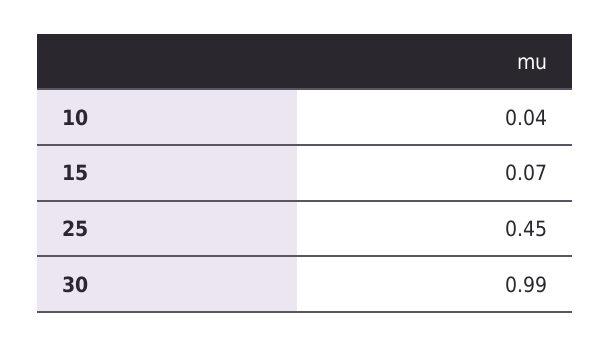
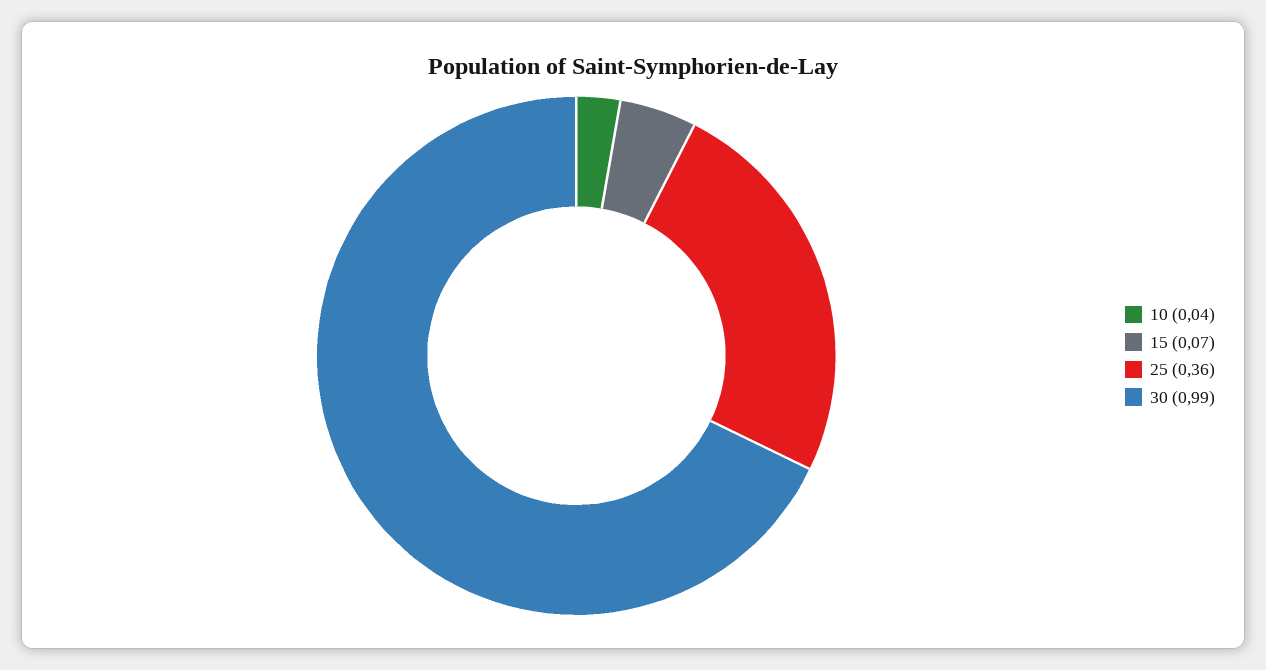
  {
    "10": 0.04,
    "15": 0.07,
-   "25": 0.45,
+   "25": 0.36,
    "30": 0.99
  }

